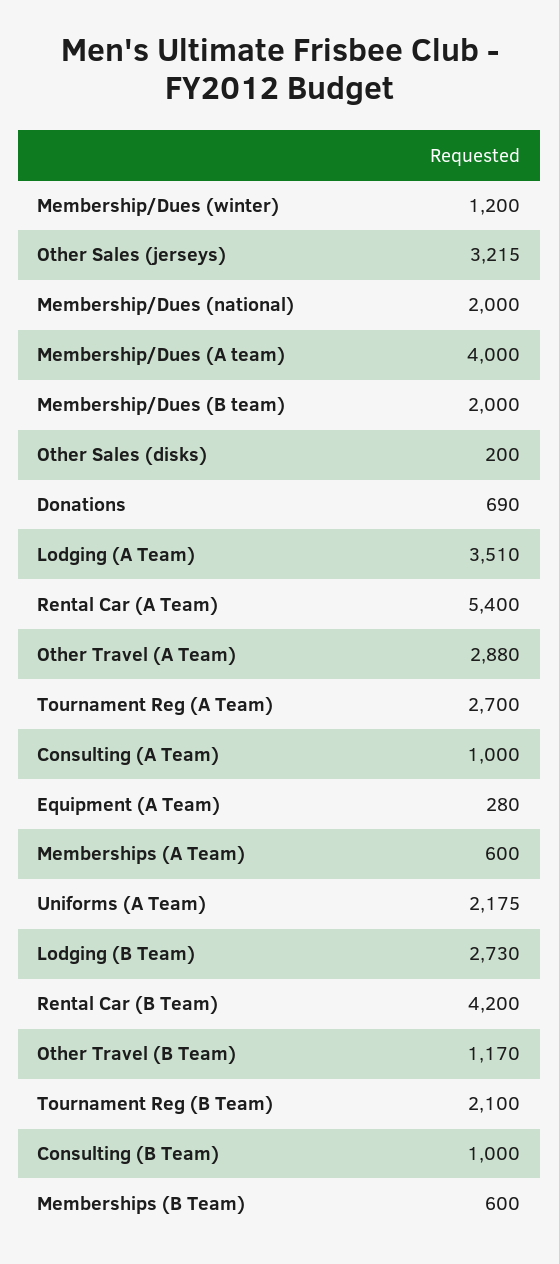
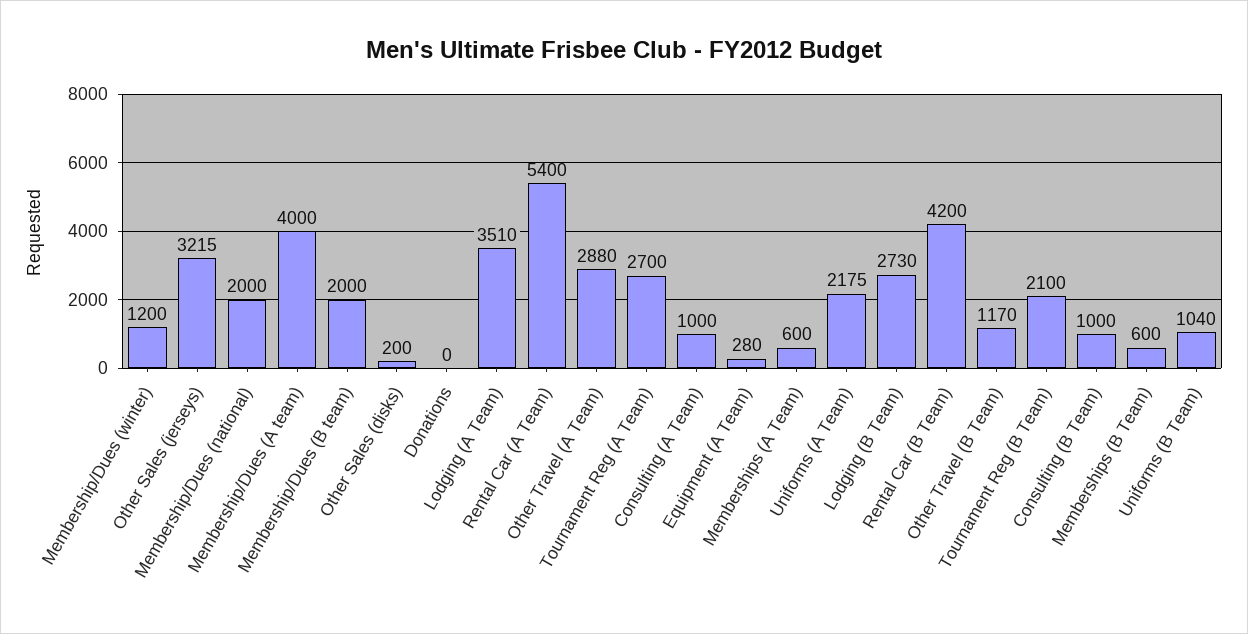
  {
    "Membership/Dues (winter)": 1200,
    "Other Sales (jerseys)": 3215,
    "Membership/Dues (national)": 2000,
    "Membership/Dues (A team)": 4000,
    "Membership/Dues (B team)": 2000,
    "Other Sales (disks)": 200,
-   "Donations": 690,
+   "Donations": 0,
    "Lodging (A Team)": 3510,
    "Rental Car (A Team)": 5400,
    "Other Travel (A Team)": 2880,
    "Tournament Reg (A Team)": 2700,
    "Consulting (A Team)": 1000,
    "Equipment (A Team)": 280,
    "Memberships (A Team)": 600,
    "Uniforms (A Team)": 2175,
    "Lodging (B Team)": 2730,
    "Rental Car (B Team)": 4200,
    "Other Travel (B Team)": 1170,
    "Tournament Reg (B Team)": 2100,
    "Consulting (B Team)": 1000,
-   "Memberships (B Team)": 600
+   "Memberships (B Team)": 600,
+   "Uniforms (B Team)": 1040
  }

